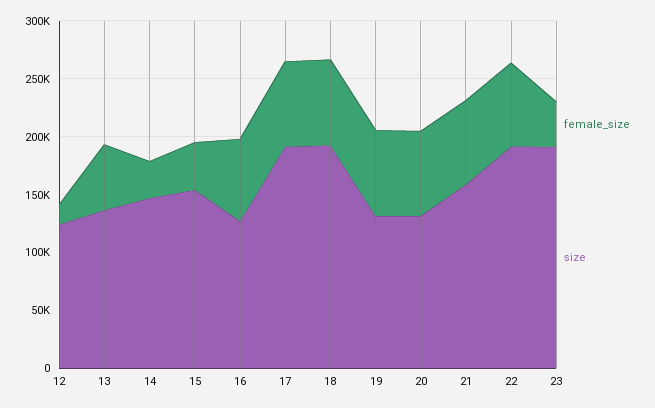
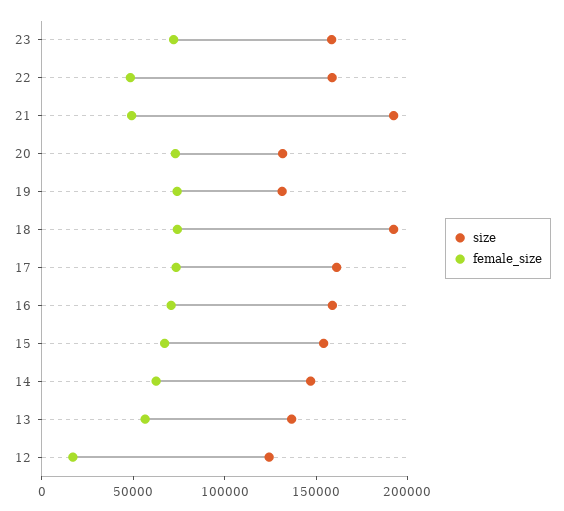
  {
    "female_size": {
      "12": 20000,
      "13": 60000,
-     "14": 30000,
+     "14": 60000,
-     "15": 40000,
+     "15": 70000,
      "16": 70000,
      "17": 70000,
      "18": 70000,
      "19": 70000,
      "20": 70000,
-     "21": 70000,
+     "21": 50000,
-     "22": 70000,
+     "22": 50000,
-     "23": 40000
+     "23": 70000
    },
    "size": {
      "12": 120000,
      "13": 140000,
      "14": 150000,
      "15": 150000,
-     "16": 130000,
+     "16": 160000,
-     "17": 190000,
+     "17": 160000,
      "18": 190000,
      "19": 130000,
      "20": 130000,
-     "21": 160000,
+     "21": 190000,
-     "22": 190000,
+     "22": 160000,
-     "23": 190000
+     "23": 160000
    }
  }

